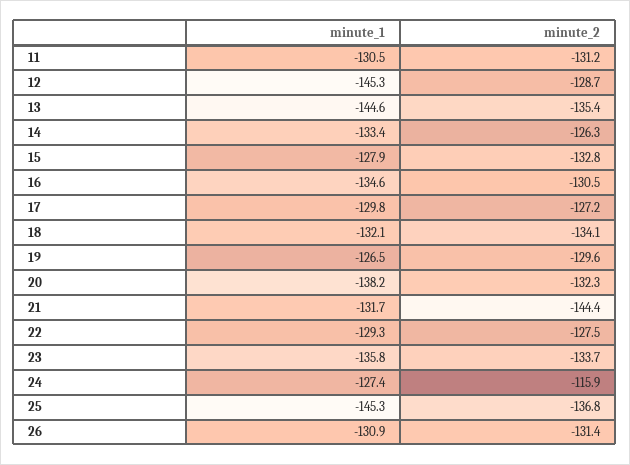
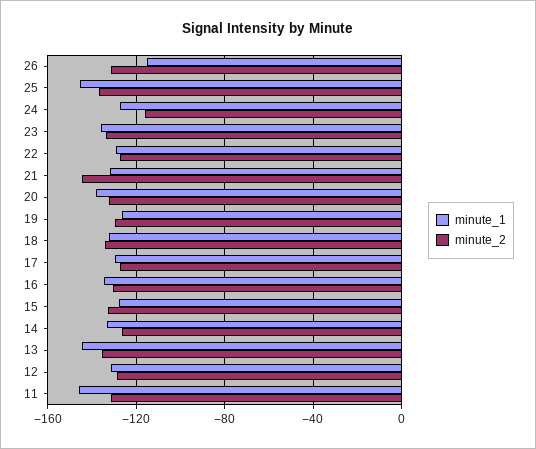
  {
    "minute_1": {
-     "11": -130.5,
+     "11": -145,
-     "12": -145.3,
+     "12": -130,
      "13": -144.6,
      "14": -133.4,
      "15": -127.9,
      "16": -134.6,
      "17": -129.8,
      "18": -132.1,
      "19": -126.5,
      "20": -138.2,
      "21": -131.7,
      "22": -129.3,
      "23": -135.8,
      "24": -127.4,
      "25": -145.3,
-     "26": -130.9
+     "26": -115
    },
    "minute_2": {
      "11": -131.2,
      "12": -128.7,
      "13": -135.4,
      "14": -126.3,
      "15": -132.8,
      "16": -130.5,
      "17": -127.2,
      "18": -134.1,
      "19": -129.6,
      "20": -132.3,
      "21": -144.4,
      "22": -127.5,
      "23": -133.7,
      "24": -115.9,
      "25": -136.8,
      "26": -131.4
    }
  }

